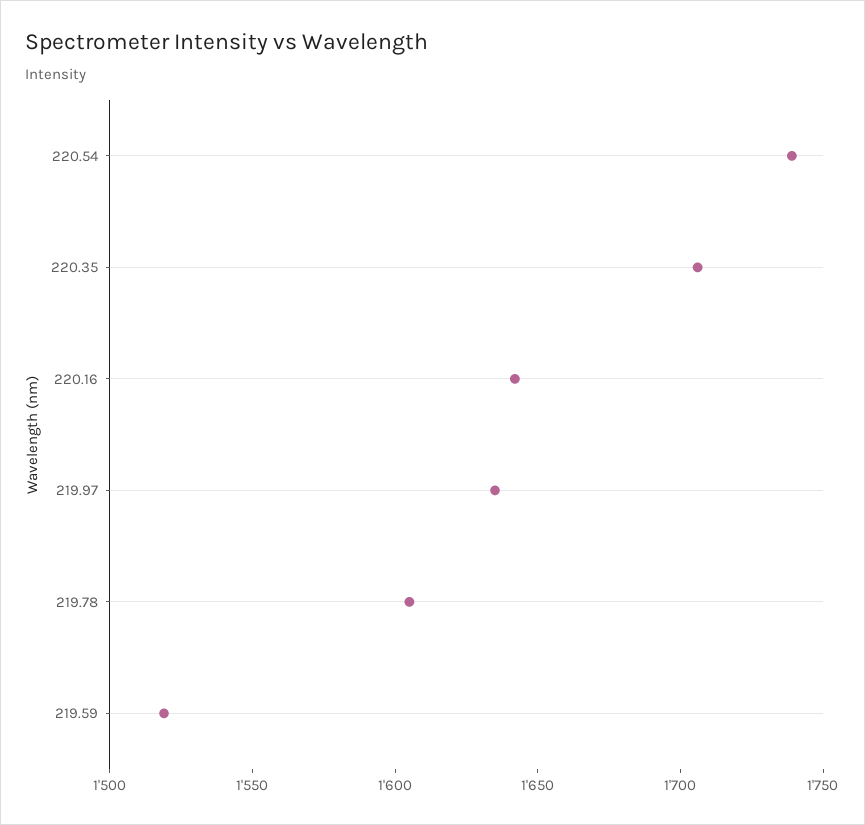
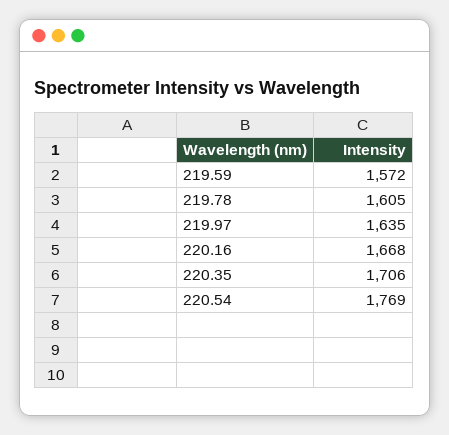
  {
-   "220.54": 1740,
+   "220.54": 1769,
    "220.35": 1706,
-   "220.16": 1640,
+   "220.16": 1668,
    "219.97": 1635,
    "219.78": 1605,
-   "219.59": 1520
+   "219.59": 1572
  }

